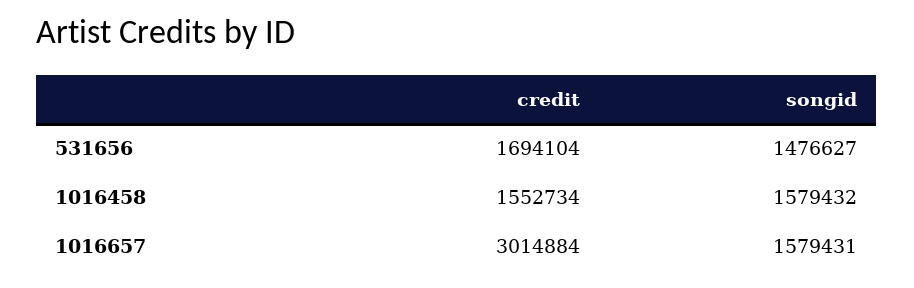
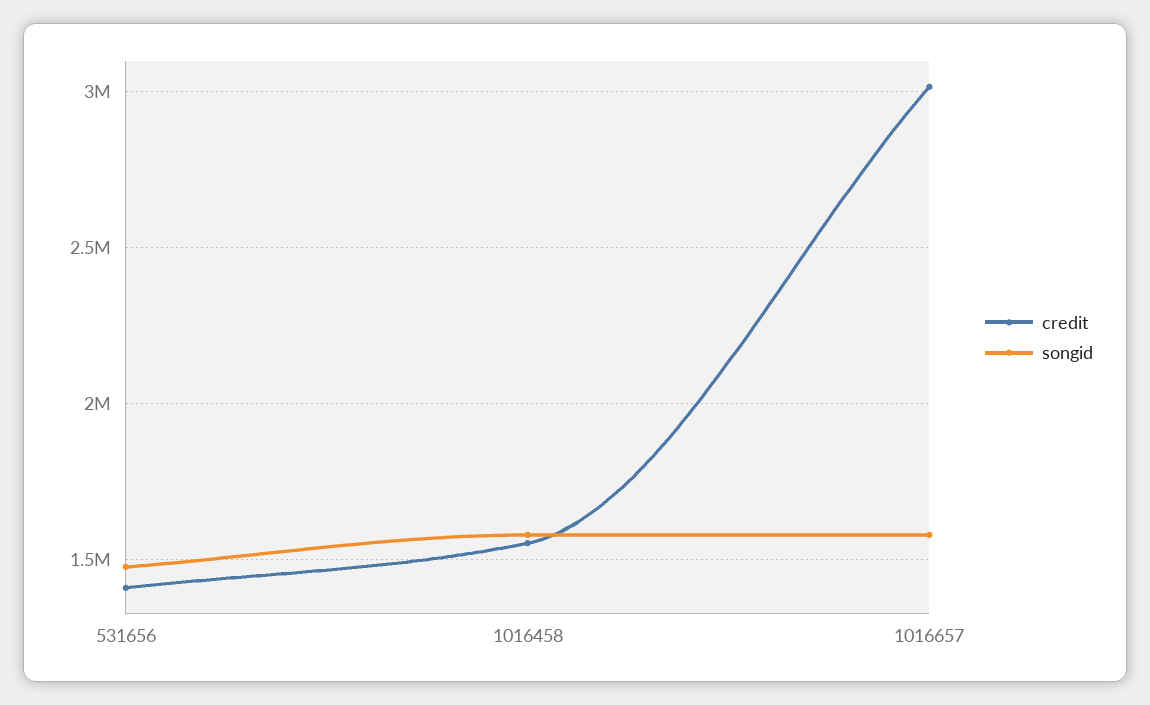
  {
    "credit": {
-     "531656": 1694104,
+     "531656": 1400000,
      "1016458": 1552734,
      "1016657": 3014884
    },
    "songid": {
      "531656": 1476627,
      "1016458": 1579432,
      "1016657": 1579431
    }
  }

